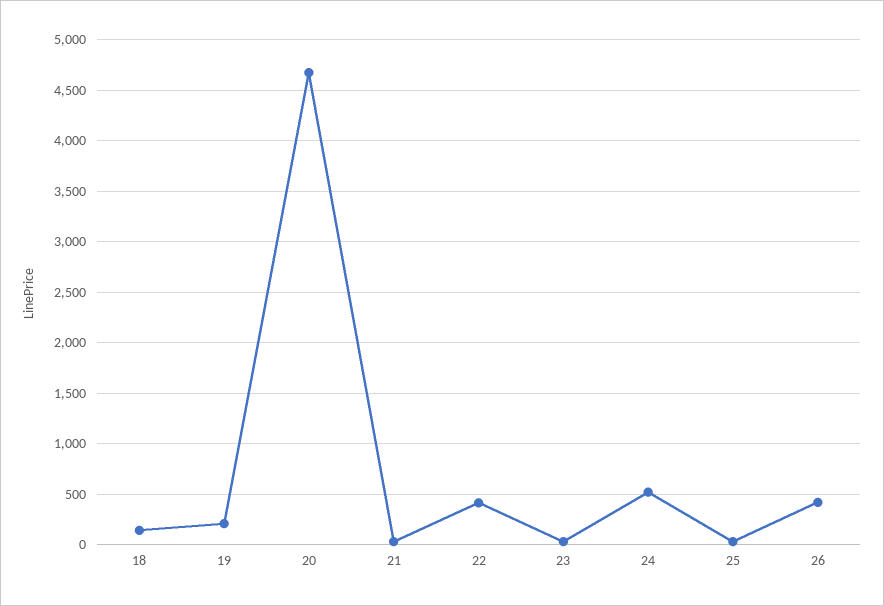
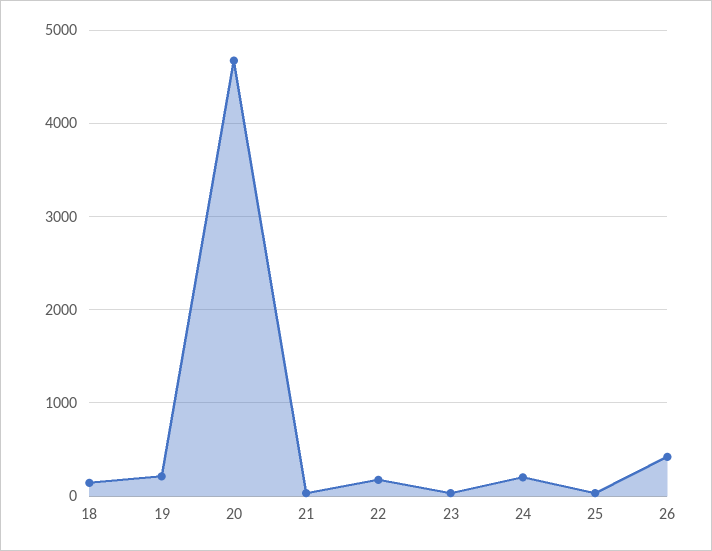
  {
    "18": 100,
    "19": 200,
    "20": 4700,
    "21": 0,
-   "22": 400,
+   "22": 200,
    "23": 0,
-   "24": 500,
+   "24": 200,
    "25": 0,
    "26": 400
  }

